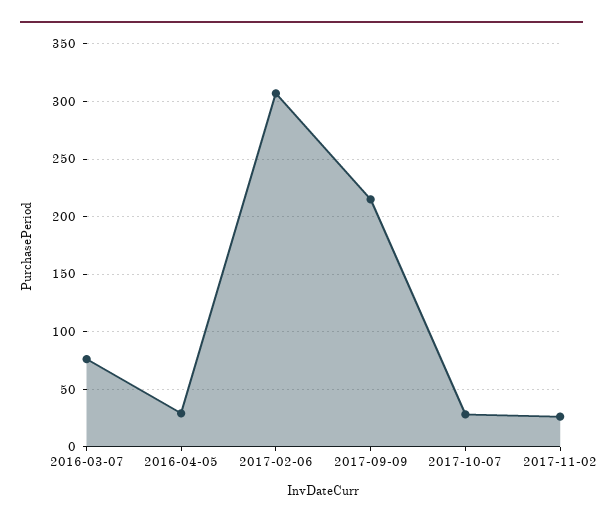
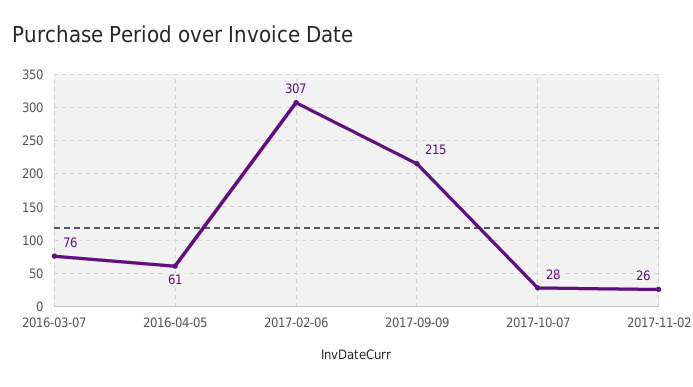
  {
    "2016-03-07": 76,
-   "2016-04-05": 30,
+   "2016-04-05": 61,
    "2017-02-06": 307,
    "2017-09-09": 215,
    "2017-10-07": 28,
    "2017-11-02": 26
  }

